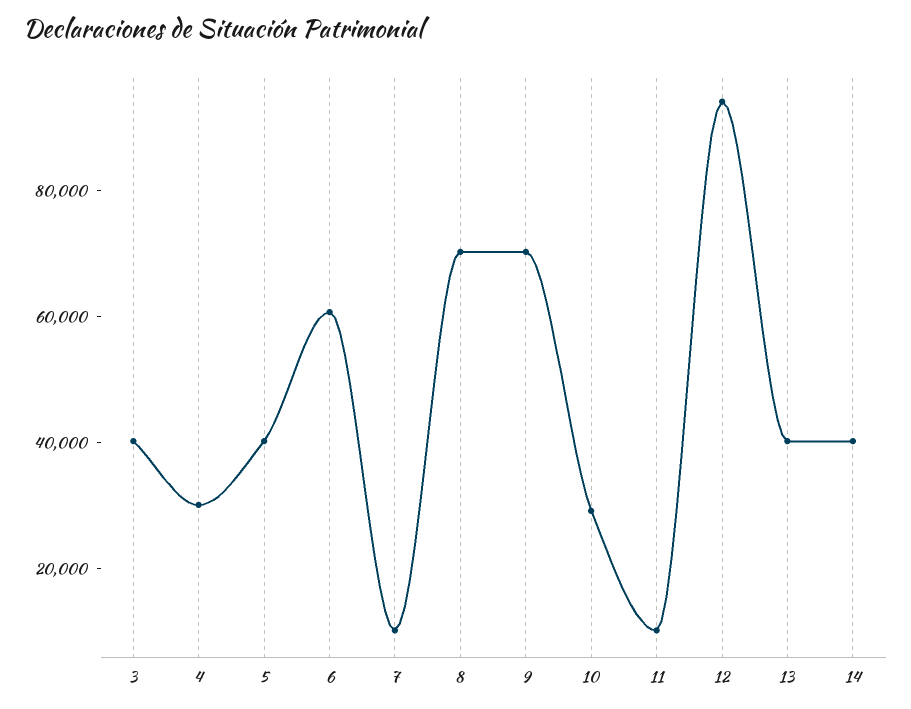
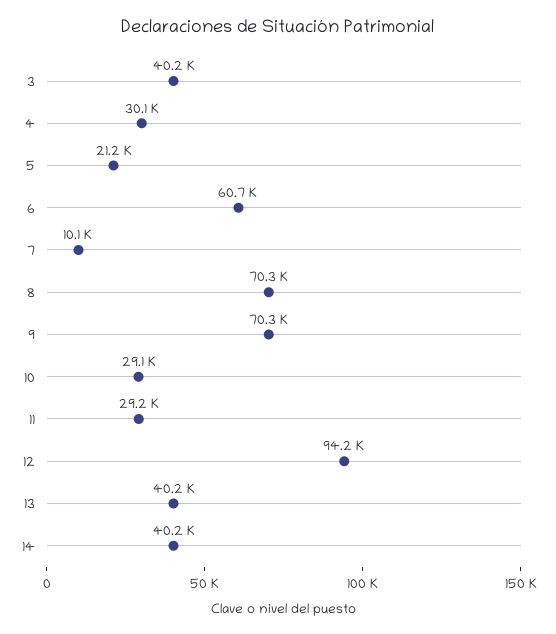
  {
    "3": 40200,
    "4": 30100,
-   "5": 40000,
+   "5": 21200,
    "6": 60700,
    "7": 10100,
    "8": 70300,
    "9": 70300,
    "10": 29100,
-   "11": 10000,
+   "11": 29200,
    "12": 94200,
    "13": 40200,
    "14": 40200
  }

